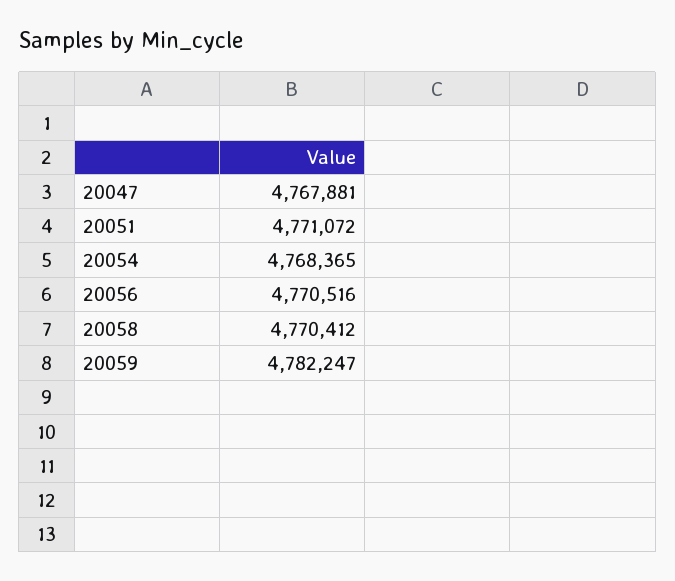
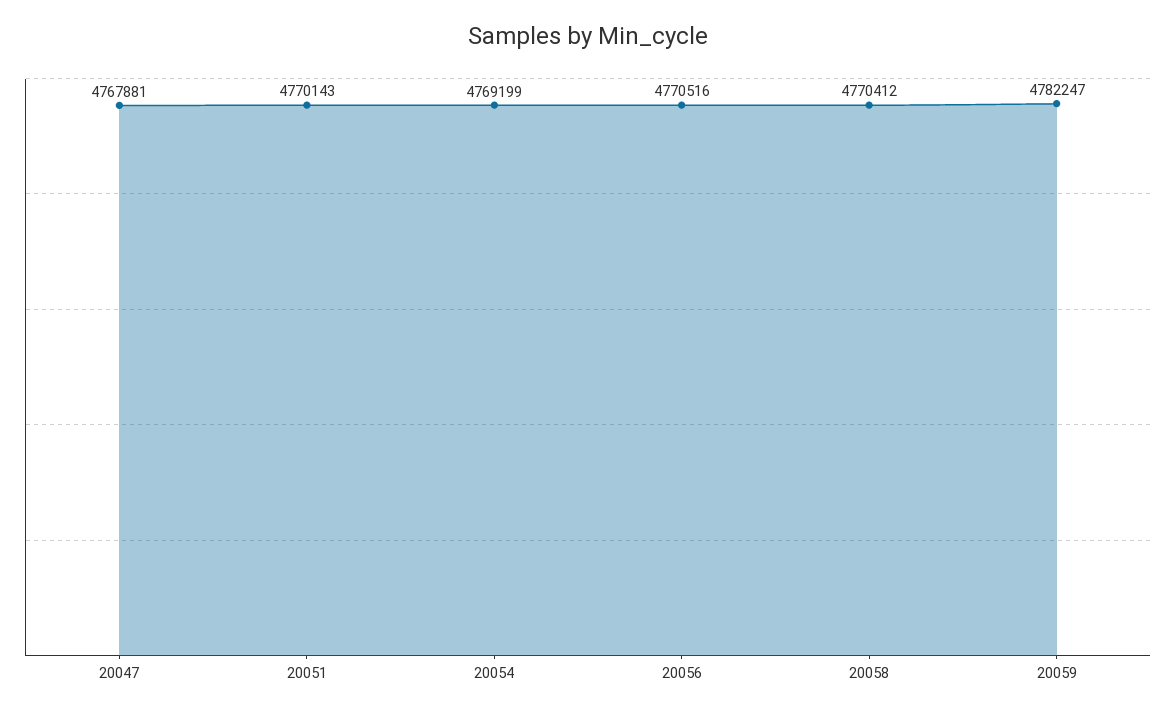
  {
    "20047": 4767881,
-   "20051": 4771072,
+   "20051": 4770143,
-   "20054": 4768365,
+   "20054": 4769199,
    "20056": 4770516,
    "20058": 4770412,
    "20059": 4782247
  }

